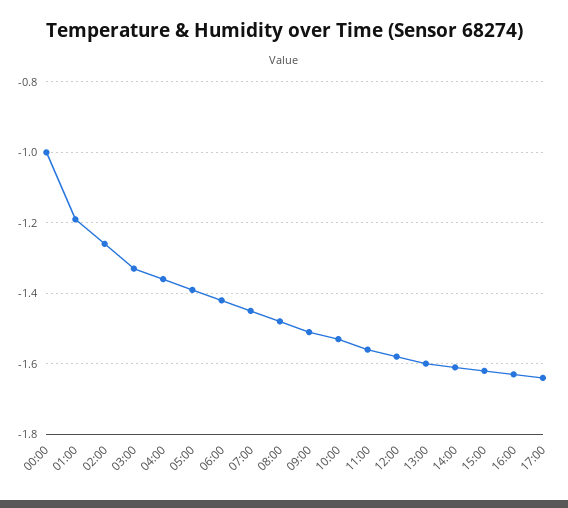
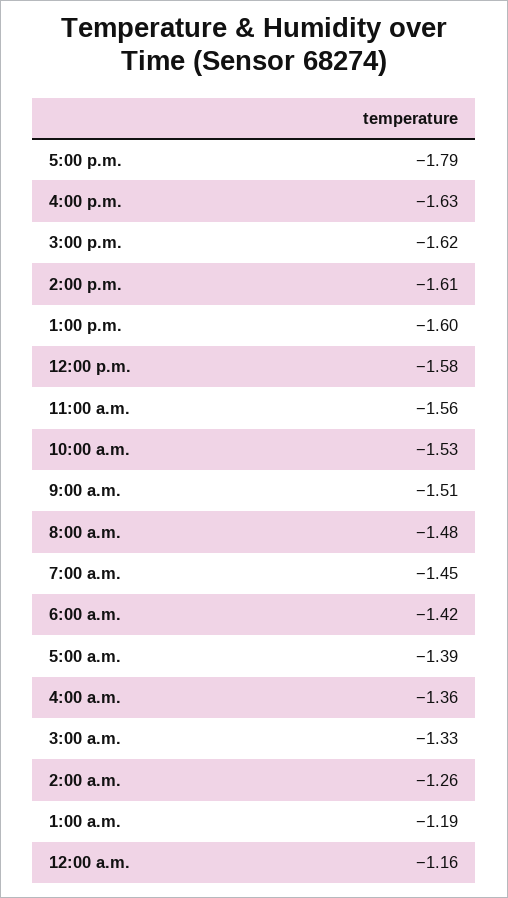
  {
-   "00:00": -1,
+   "00:00": -1.16,
    "01:00": -1.19,
    "02:00": -1.26,
    "03:00": -1.33,
    "04:00": -1.36,
    "05:00": -1.39,
    "06:00": -1.42,
    "07:00": -1.45,
    "08:00": -1.48,
    "09:00": -1.51,
    "10:00": -1.53,
    "11:00": -1.56,
    "12:00": -1.58,
    "13:00": -1.6,
    "14:00": -1.61,
    "15:00": -1.62,
    "16:00": -1.63,
-   "17:00": -1.65
+   "17:00": -1.79
  }

